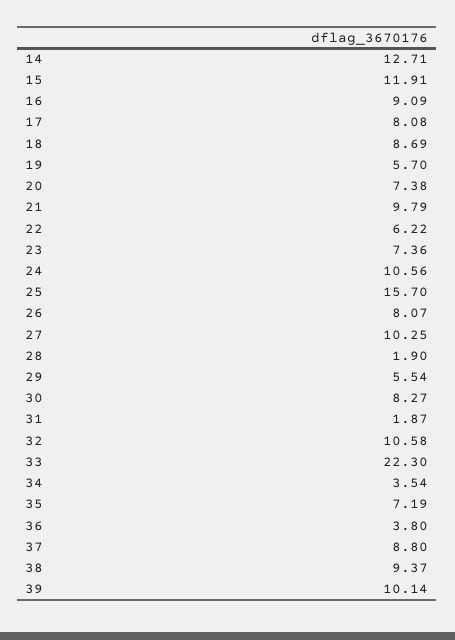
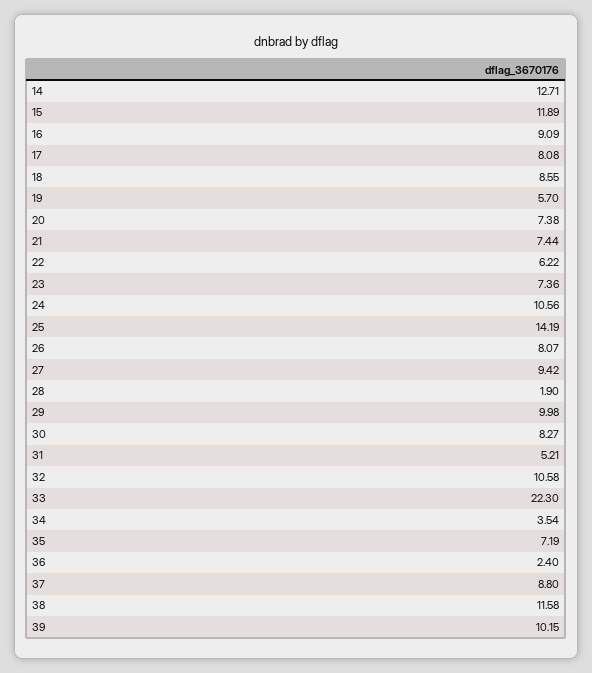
  {
    "14": 12.71,
-   "15": 11.91,
+   "15": 11.89,
    "16": 9.09,
    "17": 8.08,
-   "18": 8.69,
+   "18": 8.55,
    "19": 5.7,
    "20": 7.38,
-   "21": 9.79,
+   "21": 7.44,
    "22": 6.22,
    "23": 7.36,
    "24": 10.56,
-   "25": 15.7,
+   "25": 14.19,
    "26": 8.07,
-   "27": 10.25,
+   "27": 9.42,
    "28": 1.9,
-   "29": 5.54,
+   "29": 9.98,
    "30": 8.27,
-   "31": 1.87,
+   "31": 5.21,
    "32": 10.58,
    "33": 22.3,
    "34": 3.54,
    "35": 7.19,
-   "36": 3.8,
+   "36": 2.4,
    "37": 8.8,
-   "38": 9.37,
+   "38": 11.58,
-   "39": 10.14
+   "39": 10.15
  }

